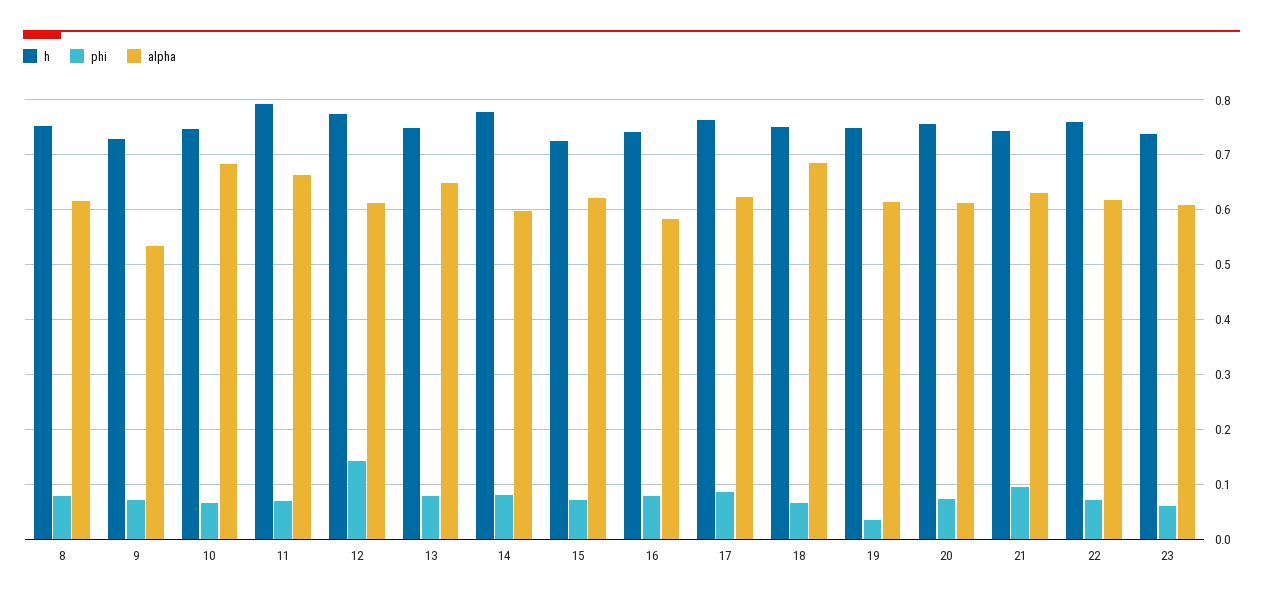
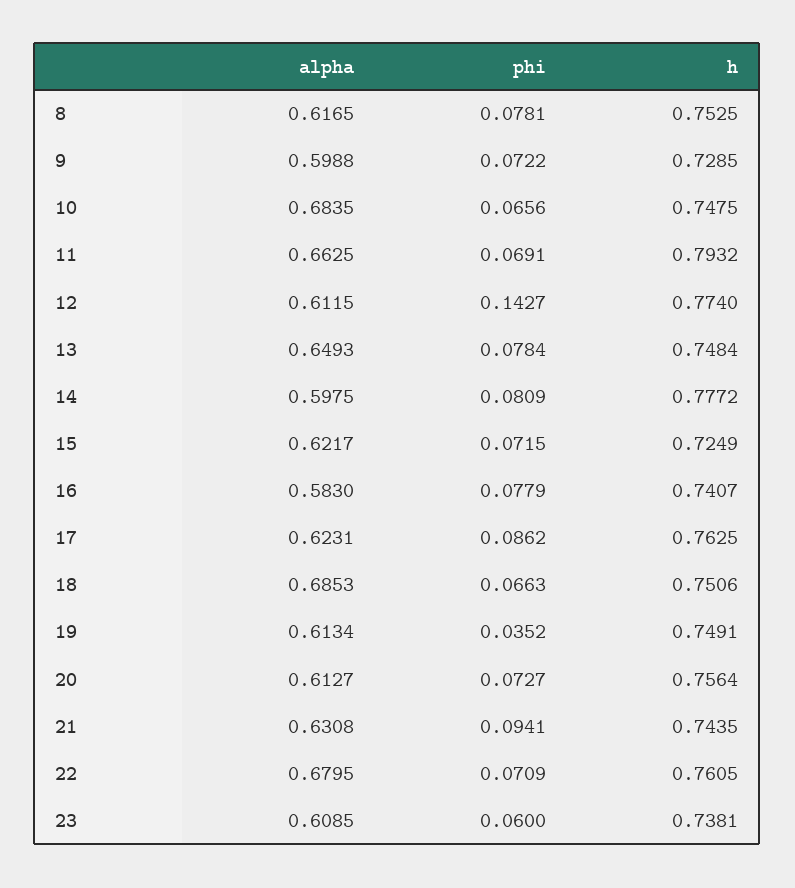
  {
    "h": {
      "8": 0.7525,
      "9": 0.7285,
      "10": 0.7475,
      "11": 0.7932,
      "12": 0.774,
      "13": 0.7484,
      "14": 0.7772,
      "15": 0.7249,
      "16": 0.7407,
      "17": 0.7625,
      "18": 0.7506,
      "19": 0.7491,
      "20": 0.7564,
      "21": 0.7435,
      "22": 0.7605,
      "23": 0.7381
    },
    "phi": {
      "8": 0.0781,
      "9": 0.0722,
      "10": 0.0656,
      "11": 0.0691,
      "12": 0.1427,
      "13": 0.0784,
      "14": 0.0809,
      "15": 0.0715,
      "16": 0.0779,
      "17": 0.0862,
      "18": 0.0663,
      "19": 0.0352,
      "20": 0.0727,
      "21": 0.0941,
      "22": 0.0709,
      "23": 0.06
    },
    "alpha": {
      "8": 0.6165,
-     "9": 0.54,
+     "9": 0.5988,
      "10": 0.6835,
      "11": 0.6625,
      "12": 0.6115,
      "13": 0.6493,
      "14": 0.5975,
      "15": 0.6217,
      "16": 0.583,
      "17": 0.6231,
      "18": 0.6853,
      "19": 0.6134,
      "20": 0.6127,
      "21": 0.6308,
-     "22": 0.62,
+     "22": 0.6795,
      "23": 0.6085
    }
  }

